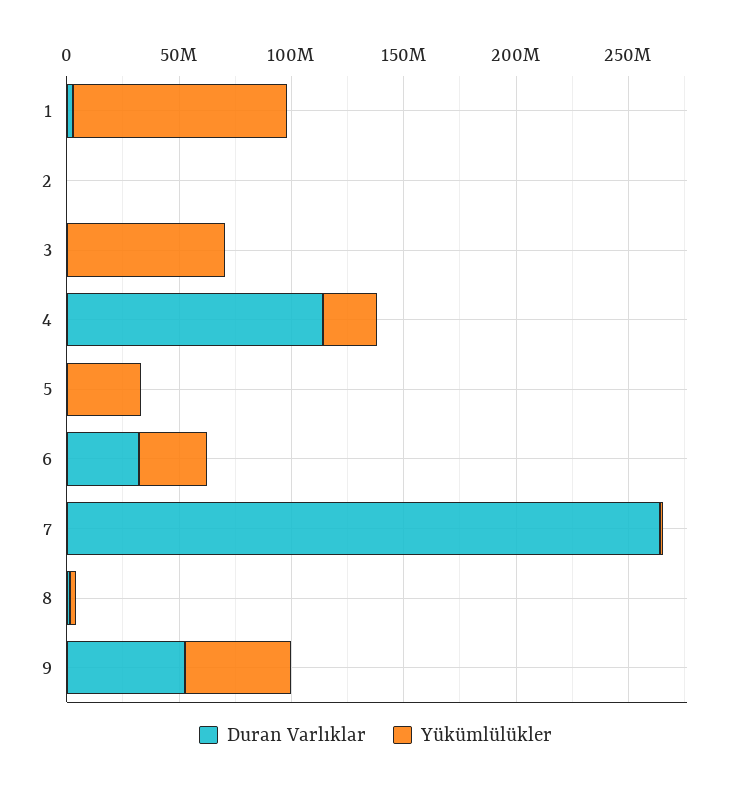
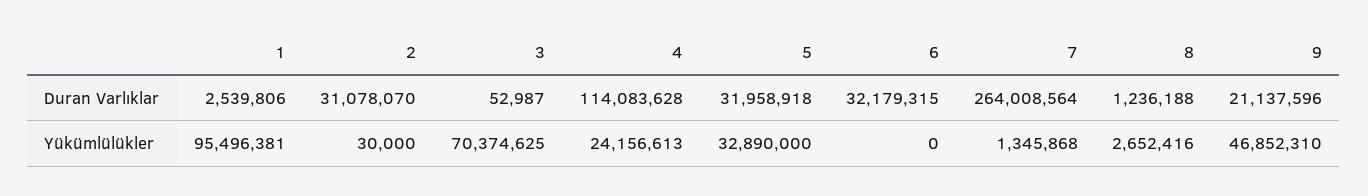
  {
    "Duran Varlıklar": {
      "1": 2539806,
-     "2": 0,
+     "2": 31078070,
      "3": 52987,
      "4": 114083628,
-     "5": 0,
+     "5": 31958918,
      "6": 32179315,
      "7": 264008564,
      "8": 1236188,
-     "9": 50000000
+     "9": 21137596
    },
    "Yükümlülükler": {
      "1": 95496381,
      "2": 30000,
      "3": 70374625,
      "4": 24156613,
      "5": 32890000,
-     "6": 30000000,
+     "6": 0,
      "7": 1345868,
      "8": 2652416,
      "9": 46852310
    }
  }

